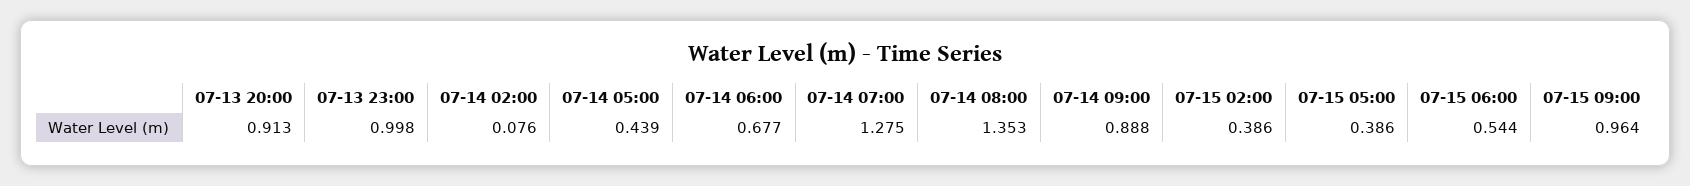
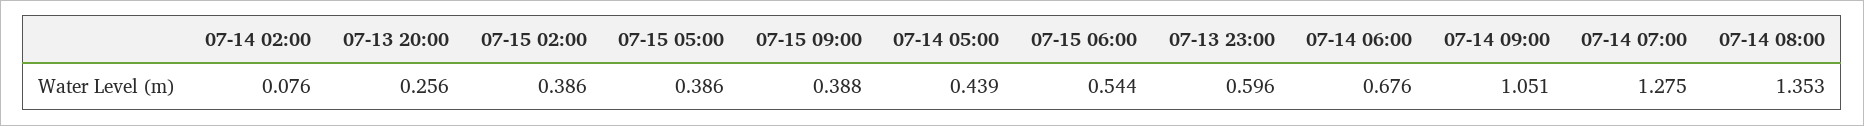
  {
-   "07-13 20:00": 0.913,
+   "07-13 20:00": 0.256,
-   "07-13 23:00": 0.998,
+   "07-13 23:00": 0.596,
    "07-14 02:00": 0.076,
    "07-14 05:00": 0.439,
-   "07-14 06:00": 0.677,
+   "07-14 06:00": 0.676,
    "07-14 07:00": 1.275,
    "07-14 08:00": 1.353,
-   "07-14 09:00": 0.888,
+   "07-14 09:00": 1.051,
    "07-15 02:00": 0.386,
    "07-15 05:00": 0.386,
    "07-15 06:00": 0.544,
-   "07-15 09:00": 0.964
+   "07-15 09:00": 0.388
  }

